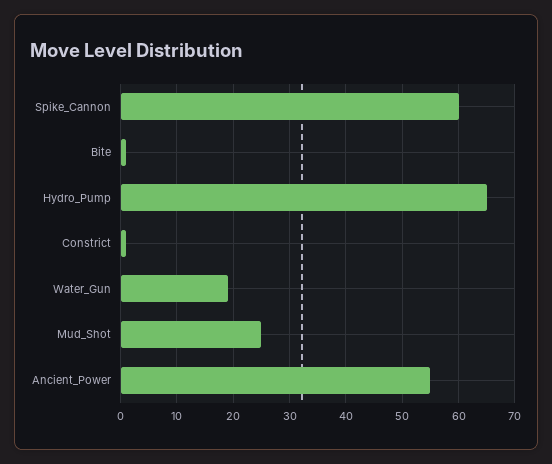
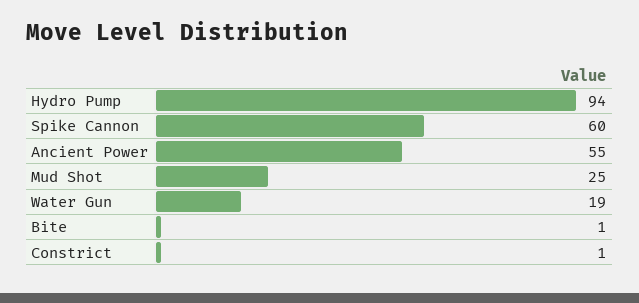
  {
    "Spike_Cannon": 60,
    "Bite": 1,
-   "Hydro_Pump": 65,
+   "Hydro_Pump": 94,
    "Constrict": 1,
    "Water_Gun": 19,
    "Mud_Shot": 25,
    "Ancient_Power": 55
  }

